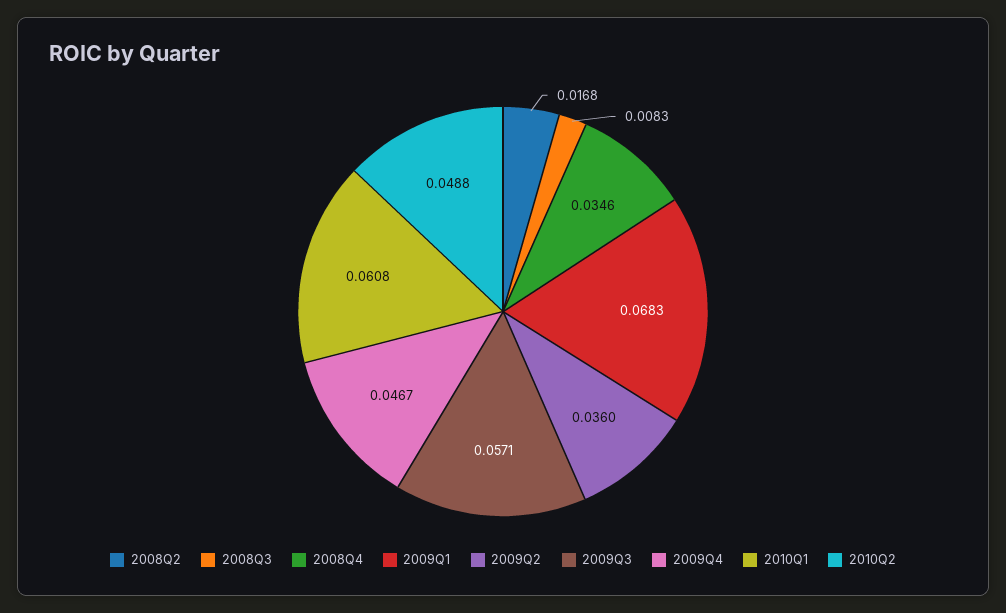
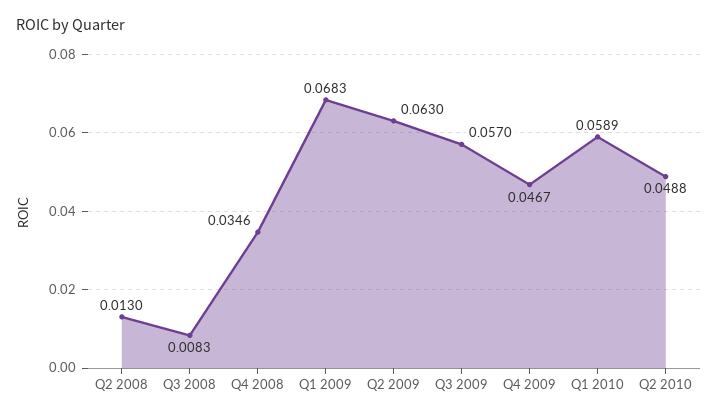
  {
-   "2008Q2": 0.0168,
+   "2008Q2": 0.013,
    "2008Q3": 0.0083,
    "2008Q4": 0.0346,
    "2009Q1": 0.0683,
-   "2009Q2": 0.036,
+   "2009Q2": 0.063,
-   "2009Q3": 0.0571,
+   "2009Q3": 0.057,
    "2009Q4": 0.0467,
-   "2010Q1": 0.0608,
+   "2010Q1": 0.0589,
    "2010Q2": 0.0488
  }

